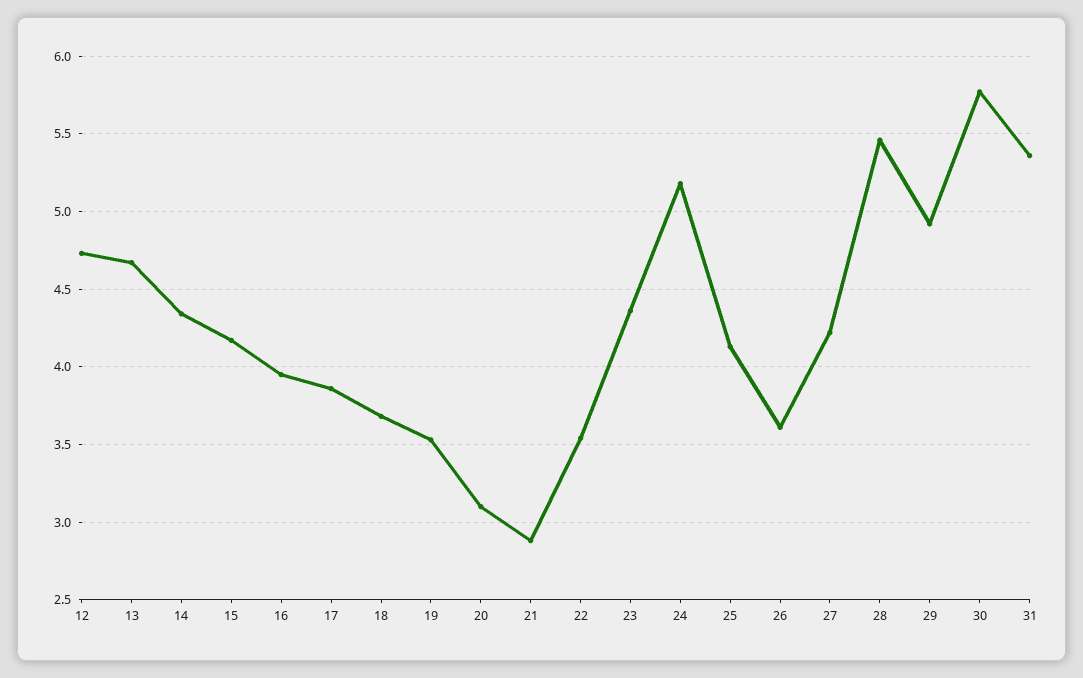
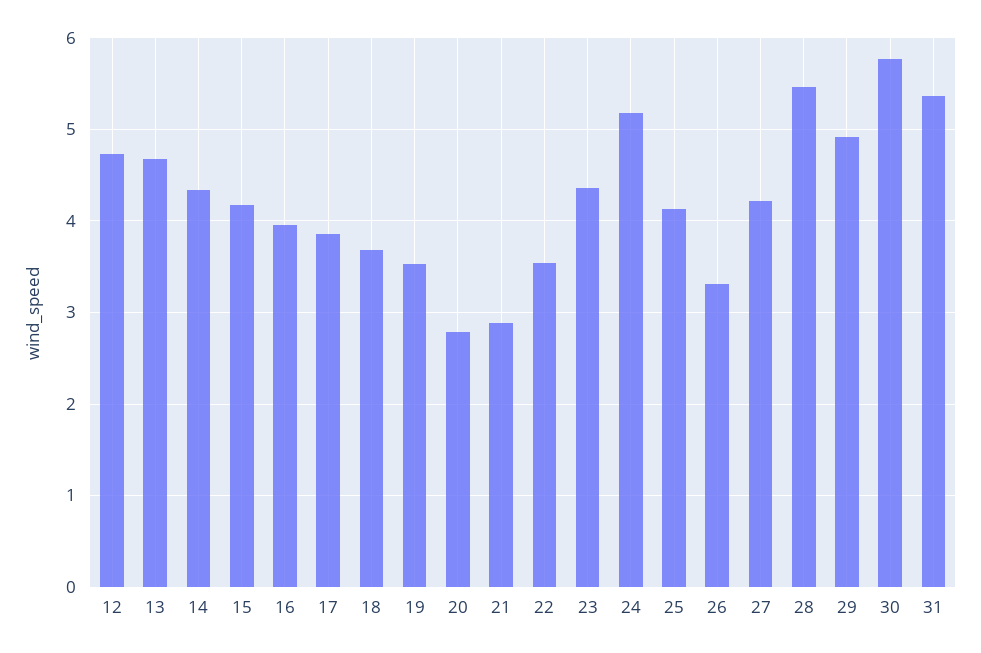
  {
    "12": 4.75,
    "13": 4.65,
    "14": 4.35,
    "15": 4.15,
    "16": 3.95,
    "17": 3.85,
    "18": 3.7,
    "19": 3.55,
-   "20": 3.1,
+   "20": 2.8,
    "21": 2.9,
    "22": 3.55,
    "23": 4.35,
    "24": 5.2,
    "25": 4.15,
-   "26": 3.6,
+   "26": 3.3,
    "27": 4.2,
    "28": 5.45,
    "29": 4.9,
    "30": 5.75,
    "31": 5.35
  }

